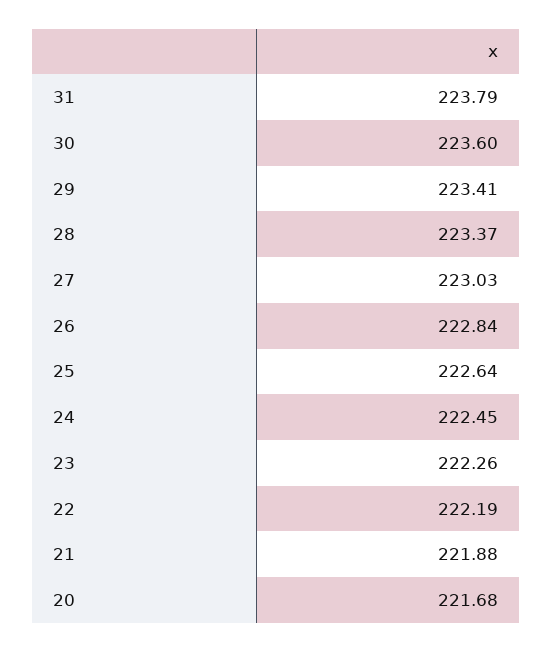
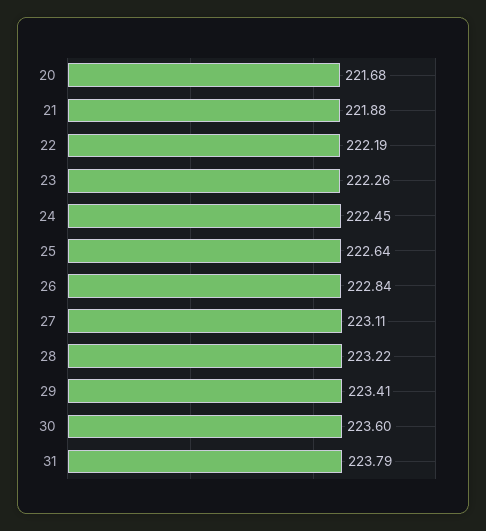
  {
    "31": 223.79,
    "30": 223.6,
    "29": 223.41,
-   "28": 223.37,
+   "28": 223.22,
-   "27": 223.03,
+   "27": 223.11,
    "26": 222.84,
    "25": 222.64,
    "24": 222.45,
    "23": 222.26,
    "22": 222.19,
    "21": 221.88,
    "20": 221.68
  }

